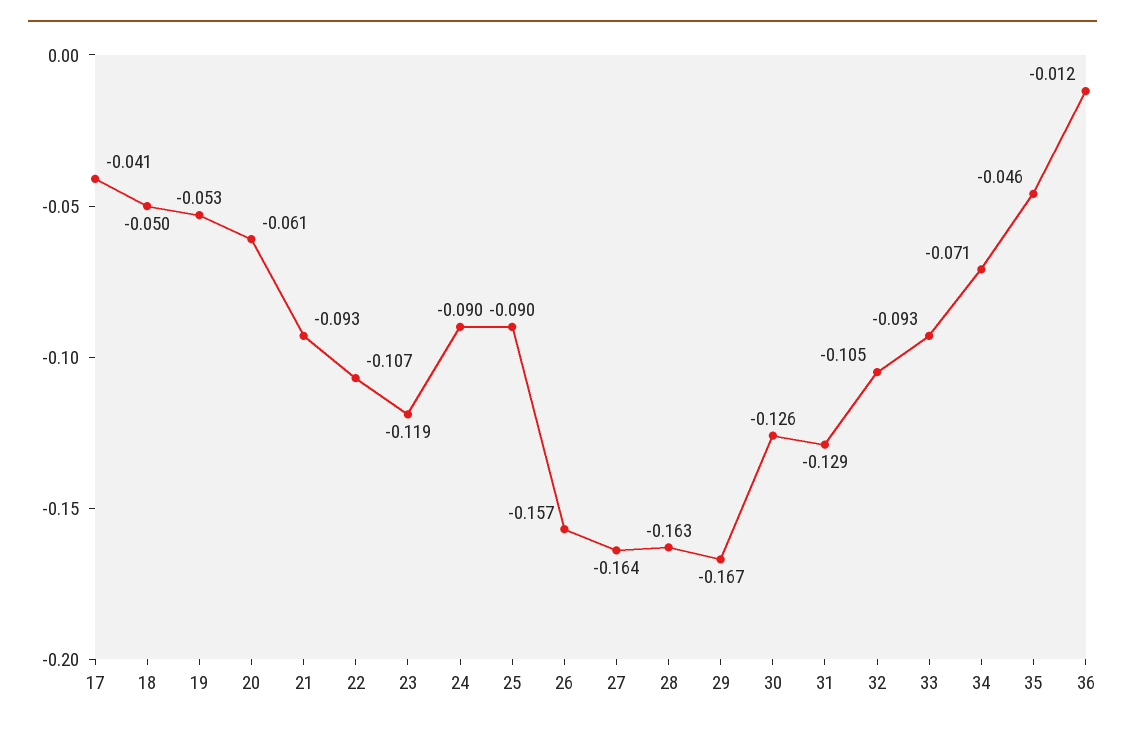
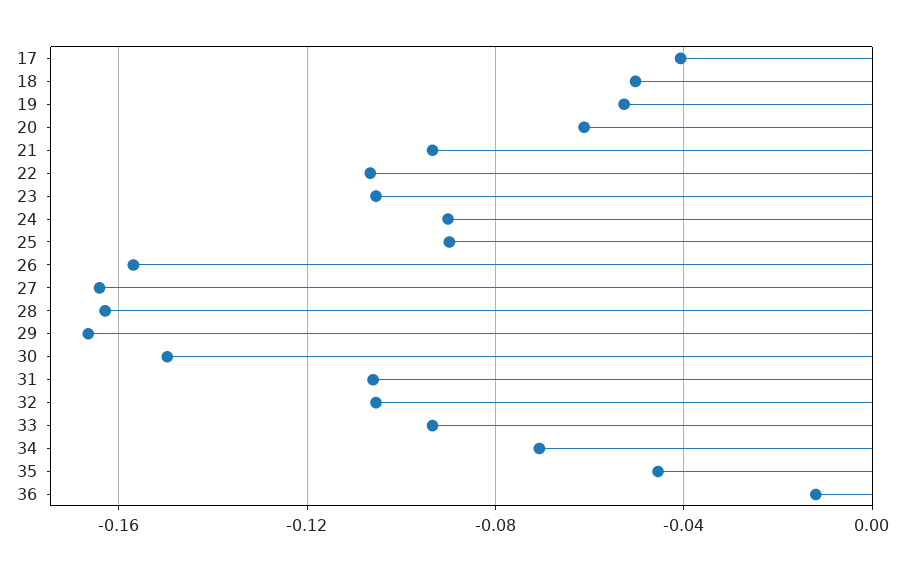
  {
    "17": -0.041,
    "18": -0.05,
    "19": -0.053,
    "20": -0.061,
    "21": -0.093,
    "22": -0.107,
-   "23": -0.119,
+   "23": -0.105,
    "24": -0.09,
    "25": -0.09,
    "26": -0.157,
    "27": -0.164,
    "28": -0.163,
    "29": -0.167,
-   "30": -0.126,
+   "30": -0.15,
-   "31": -0.129,
+   "31": -0.105,
    "32": -0.105,
    "33": -0.093,
    "34": -0.071,
    "35": -0.046,
    "36": -0.012
  }

